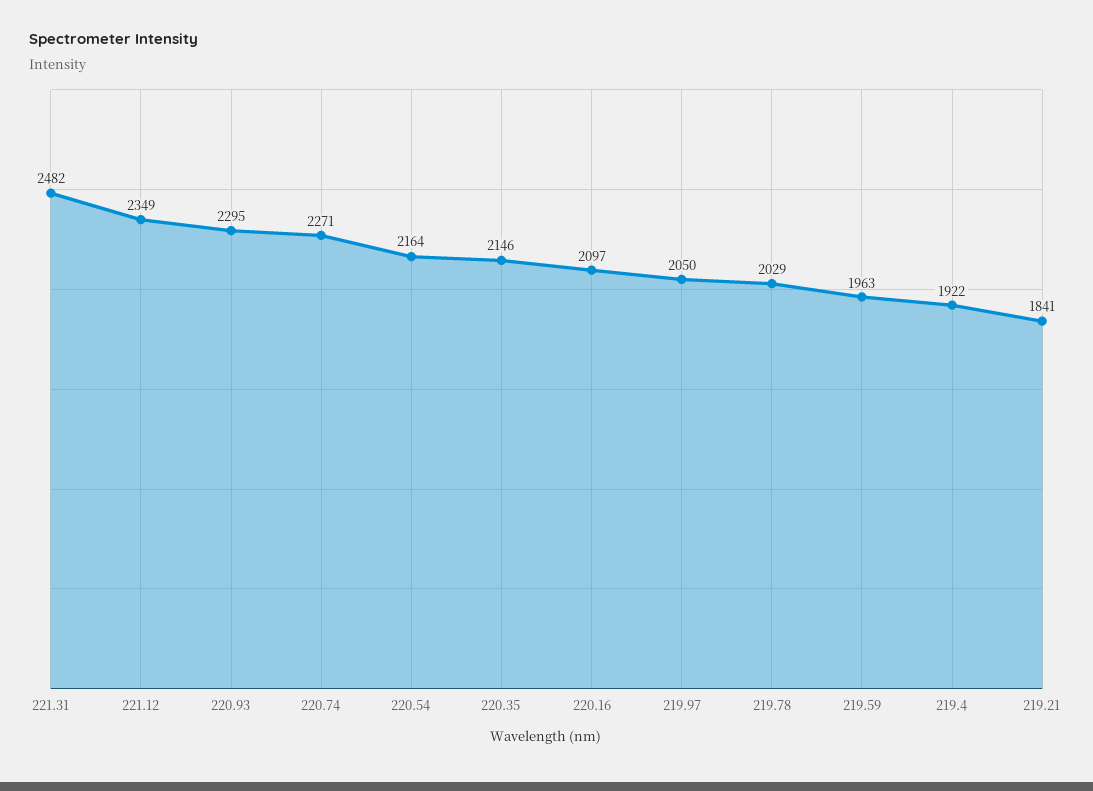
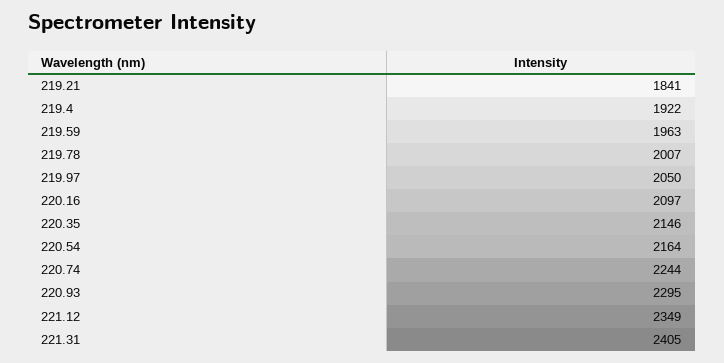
  {
-   "221.31": 2482,
+   "221.31": 2405,
    "221.12": 2349,
    "220.93": 2295,
-   "220.74": 2271,
+   "220.74": 2244,
    "220.54": 2164,
    "220.35": 2146,
    "220.16": 2097,
    "219.97": 2050,
-   "219.78": 2029,
+   "219.78": 2007,
    "219.59": 1963,
    "219.4": 1922,
    "219.21": 1841
  }

